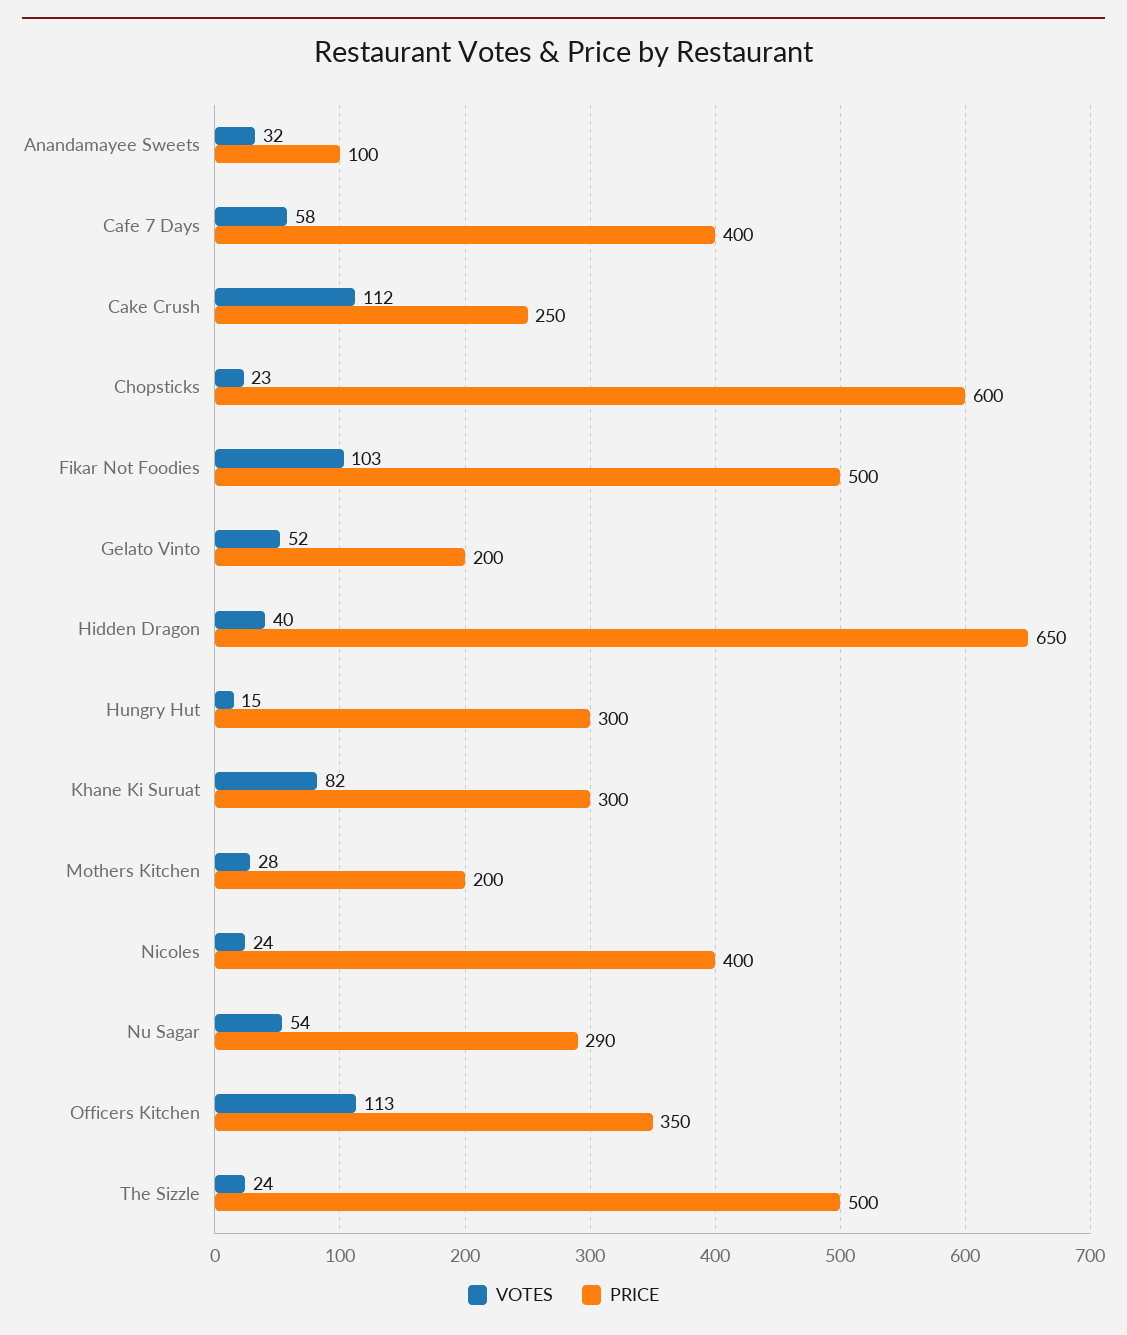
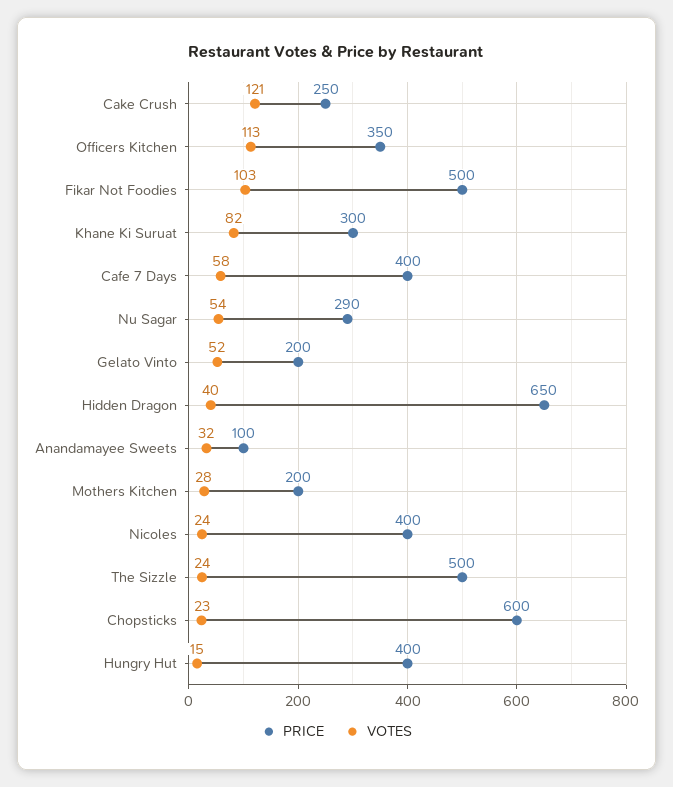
  {
    "VOTES": {
      "Anandamayee Sweets": 32,
      "Cafe 7 Days": 58,
-     "Cake Crush": 112,
+     "Cake Crush": 121,
      "Chopsticks": 23,
      "Fikar Not Foodies": 103,
      "Gelato Vinto": 52,
      "Hidden Dragon": 40,
      "Hungry Hut": 15,
      "Khane Ki Suruat": 82,
      "Mothers Kitchen": 28,
      "Nicoles": 24,
      "Nu Sagar": 54,
      "Officers Kitchen": 113,
      "The Sizzle": 24
    },
    "PRICE": {
      "Anandamayee Sweets": 100,
      "Cafe 7 Days": 400,
      "Cake Crush": 250,
      "Chopsticks": 600,
      "Fikar Not Foodies": 500,
      "Gelato Vinto": 200,
      "Hidden Dragon": 650,
-     "Hungry Hut": 300,
+     "Hungry Hut": 400,
      "Khane Ki Suruat": 300,
      "Mothers Kitchen": 200,
      "Nicoles": 400,
      "Nu Sagar": 290,
      "Officers Kitchen": 350,
      "The Sizzle": 500
    }
  }

